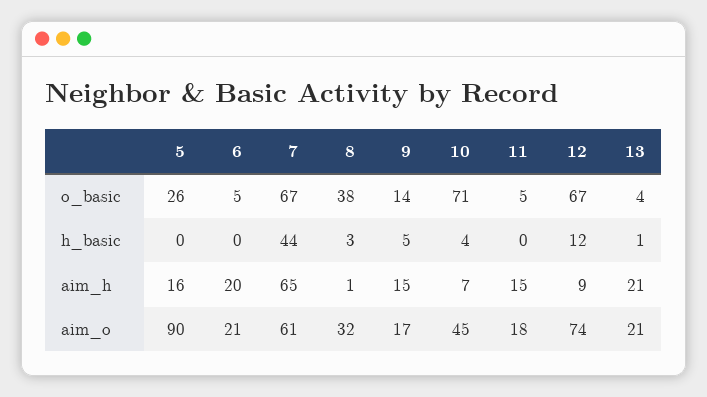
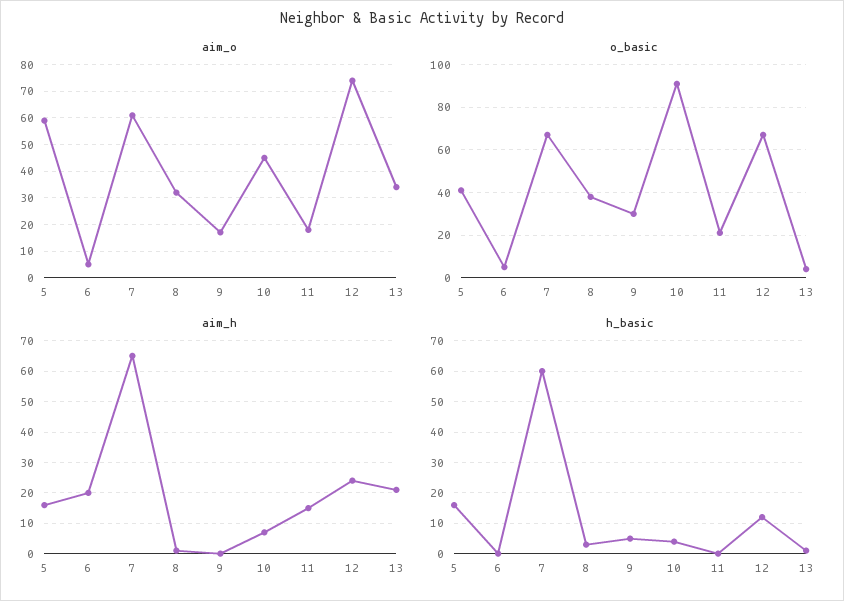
  {
    "o_basic": {
-     "5": 26,
+     "5": 40,
      "6": 5,
      "7": 67,
      "8": 38,
-     "9": 14,
+     "9": 30,
-     "10": 71,
+     "10": 90,
-     "11": 5,
+     "11": 20,
      "12": 67,
      "13": 4
    },
    "h_basic": {
-     "5": 0,
+     "5": 15,
      "6": 0,
-     "7": 44,
+     "7": 60,
      "8": 3,
      "9": 5,
      "10": 4,
      "11": 0,
      "12": 12,
      "13": 1
    },
    "aim_h": {
      "5": 16,
      "6": 20,
      "7": 65,
      "8": 1,
-     "9": 15,
+     "9": 0,
      "10": 7,
      "11": 15,
-     "12": 9,
+     "12": 25,
      "13": 21
    },
    "aim_o": {
-     "5": 90,
+     "5": 60,
-     "6": 21,
+     "6": 5,
      "7": 61,
      "8": 32,
      "9": 17,
      "10": 45,
      "11": 18,
      "12": 74,
-     "13": 21
+     "13": 35
    }
  }

